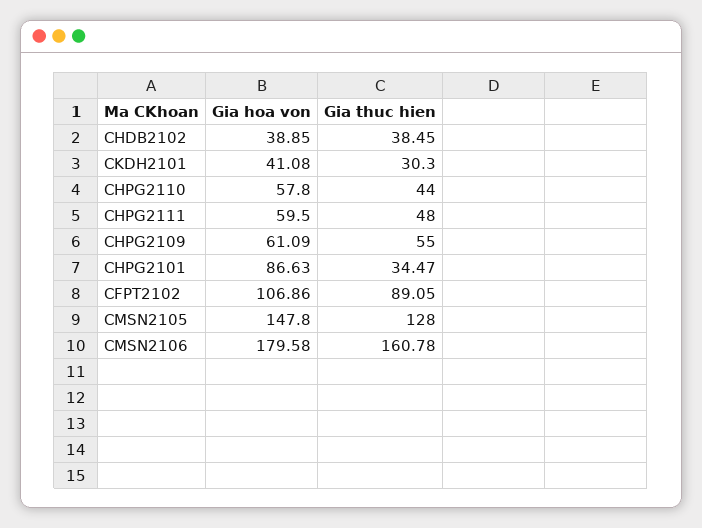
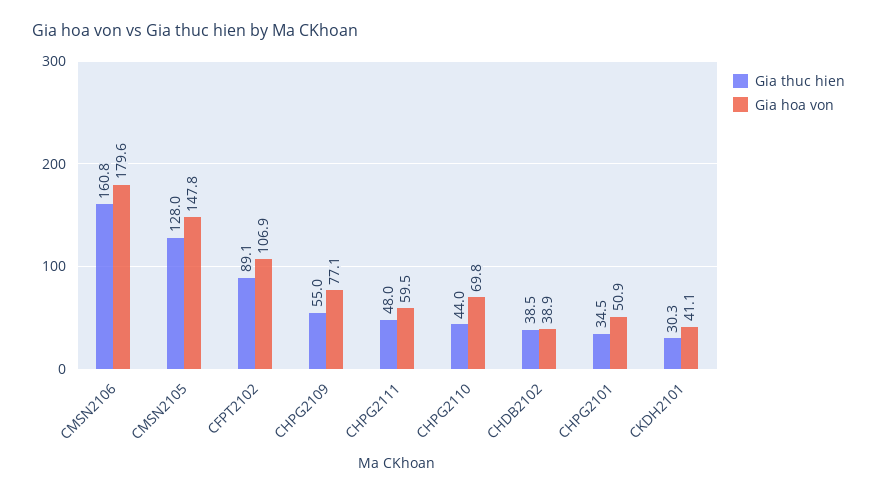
  {
    "Gia hoa von": {
      "CHDB2102": 38.85,
      "CKDH2101": 41.08,
-     "CHPG2110": 57.8,
+     "CHPG2110": 69.8,
      "CHPG2111": 59.5,
-     "CHPG2109": 61.09,
+     "CHPG2109": 77.1,
-     "CHPG2101": 86.63,
+     "CHPG2101": 50.9,
      "CFPT2102": 106.86,
      "CMSN2105": 147.8,
      "CMSN2106": 179.58
    },
    "Gia thuc hien": {
      "CHDB2102": 38.45,
      "CKDH2101": 30.3,
      "CHPG2110": 44,
      "CHPG2111": 48,
      "CHPG2109": 55,
      "CHPG2101": 34.47,
      "CFPT2102": 89.05,
      "CMSN2105": 128,
      "CMSN2106": 160.78
    }
  }

